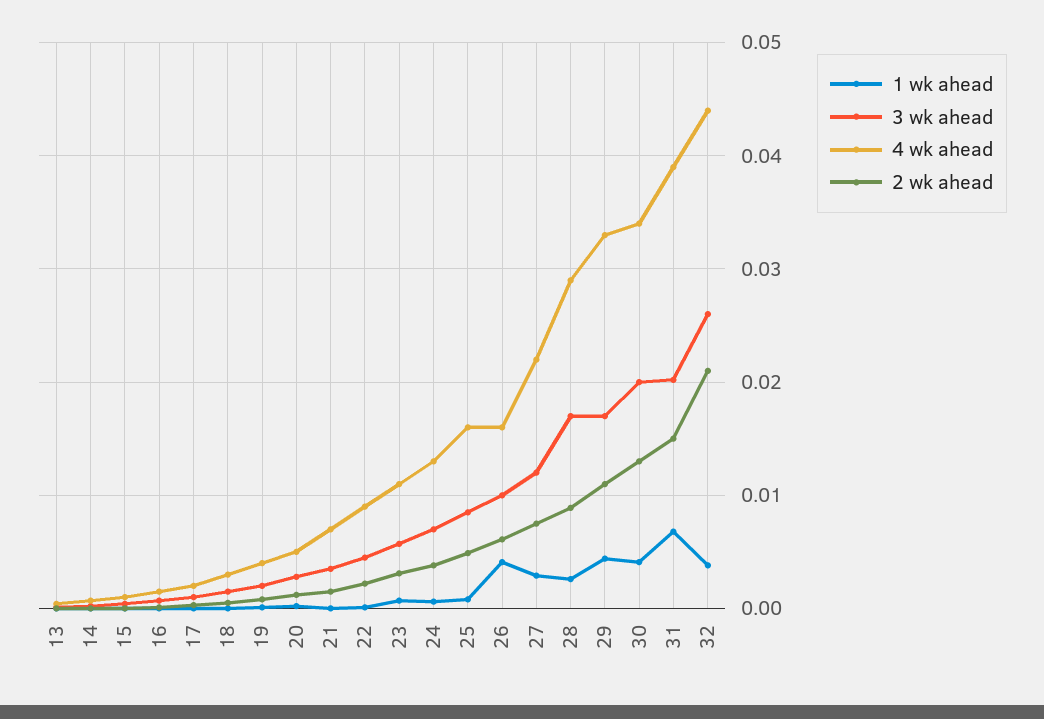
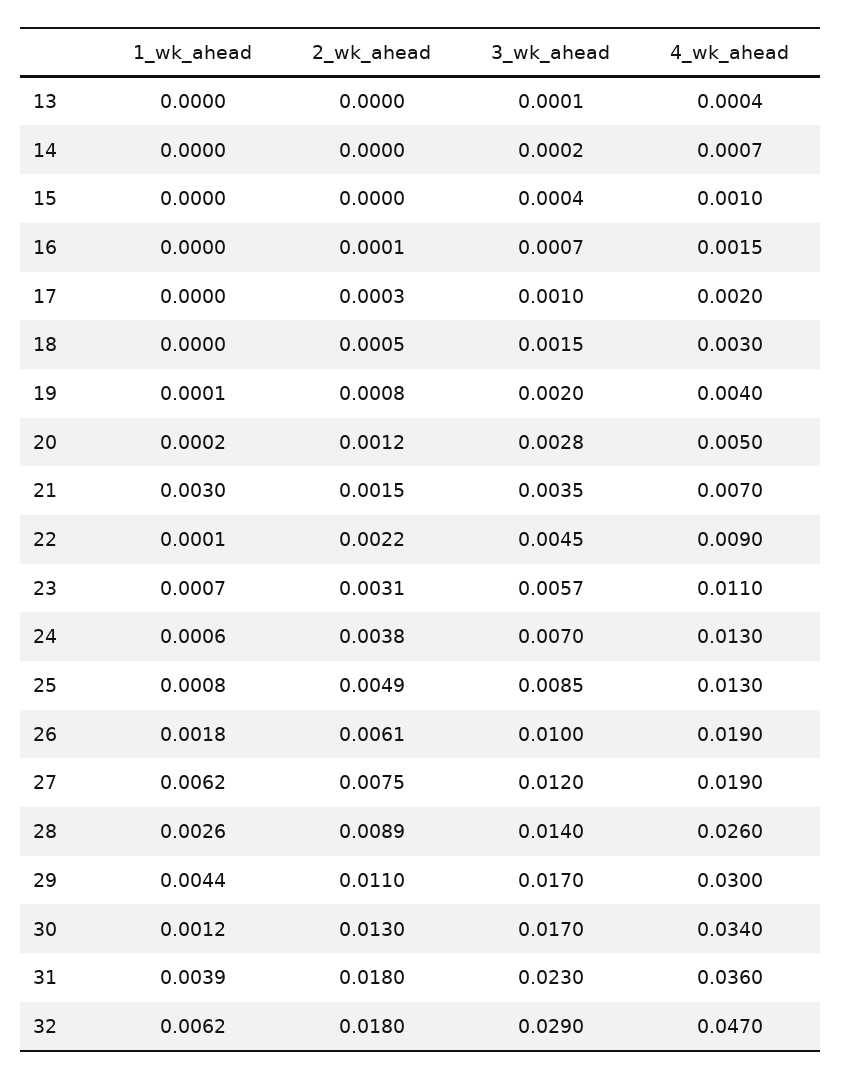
  {
    "1 wk ahead": {
      "13": 0,
      "14": 0,
      "15": 0,
      "16": 0,
      "17": 0,
      "18": 0,
      "19": 0.0001,
      "20": 0.0002,
-     "21": 0,
+     "21": 0.003,
      "22": 0.0001,
      "23": 0.0007,
      "24": 0.0006,
      "25": 0.0008,
-     "26": 0.004,
+     "26": 0.0018,
-     "27": 0.003,
+     "27": 0.0062,
      "28": 0.0026,
      "29": 0.0044,
-     "30": 0.004,
+     "30": 0.0012,
-     "31": 0.007,
+     "31": 0.0039,
-     "32": 0.004
+     "32": 0.0062
    },
    "3 wk ahead": {
      "13": 0.0001,
      "14": 0.0002,
      "15": 0.0004,
      "16": 0.0007,
      "17": 0.001,
      "18": 0.0015,
      "19": 0.002,
      "20": 0.0028,
      "21": 0.0035,
      "22": 0.0045,
      "23": 0.0057,
      "24": 0.007,
      "25": 0.0085,
      "26": 0.01,
      "27": 0.012,
-     "28": 0.017,
+     "28": 0.014,
      "29": 0.017,
-     "30": 0.02,
+     "30": 0.017,
-     "31": 0.02,
+     "31": 0.023,
-     "32": 0.026
+     "32": 0.029
    },
    "4 wk ahead": {
      "13": 0.0004,
      "14": 0.0007,
      "15": 0.001,
      "16": 0.0015,
      "17": 0.002,
      "18": 0.003,
      "19": 0.004,
      "20": 0.005,
      "21": 0.007,
      "22": 0.009,
      "23": 0.011,
      "24": 0.013,
-     "25": 0.016,
+     "25": 0.013,
-     "26": 0.016,
+     "26": 0.019,
-     "27": 0.022,
+     "27": 0.019,
-     "28": 0.029,
+     "28": 0.026,
-     "29": 0.033,
+     "29": 0.03,
      "30": 0.034,
-     "31": 0.039,
+     "31": 0.036,
-     "32": 0.044
+     "32": 0.047
    },
    "2 wk ahead": {
      "13": 0,
      "14": 0,
      "15": 0,
      "16": 0.0001,
      "17": 0.0003,
      "18": 0.0005,
      "19": 0.0008,
      "20": 0.0012,
      "21": 0.0015,
      "22": 0.0022,
      "23": 0.0031,
      "24": 0.0038,
      "25": 0.0049,
      "26": 0.0061,
      "27": 0.0075,
      "28": 0.0089,
      "29": 0.011,
      "30": 0.013,
-     "31": 0.015,
+     "31": 0.018,
-     "32": 0.021
+     "32": 0.018
    }
  }

